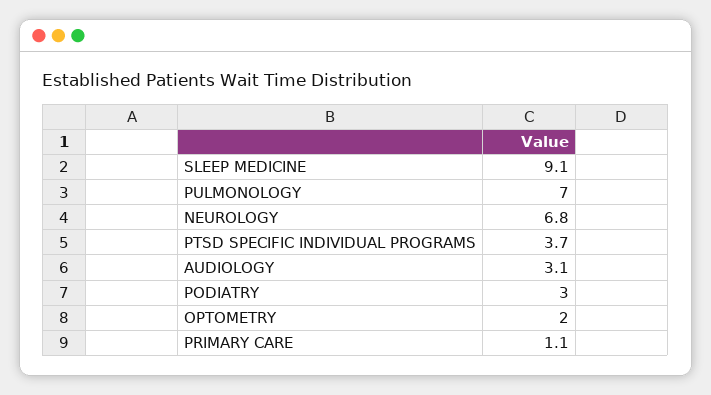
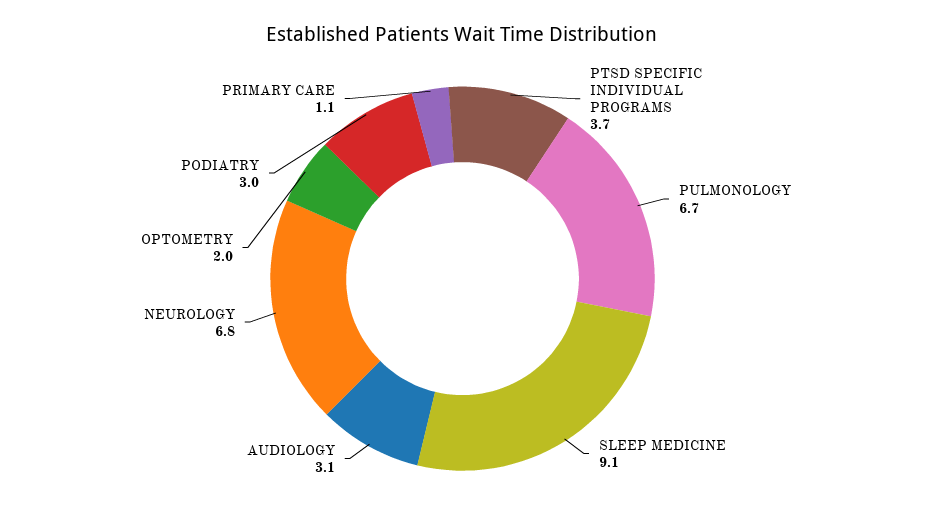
  {
    "SLEEP MEDICINE": 9.1,
-   "PULMONOLOGY": 7,
+   "PULMONOLOGY": 6.7,
    "NEUROLOGY": 6.8,
    "PTSD SPECIFIC INDIVIDUAL PROGRAMS": 3.7,
    "AUDIOLOGY": 3.1,
    "PODIATRY": 3,
    "OPTOMETRY": 2,
    "PRIMARY CARE": 1.1
  }

